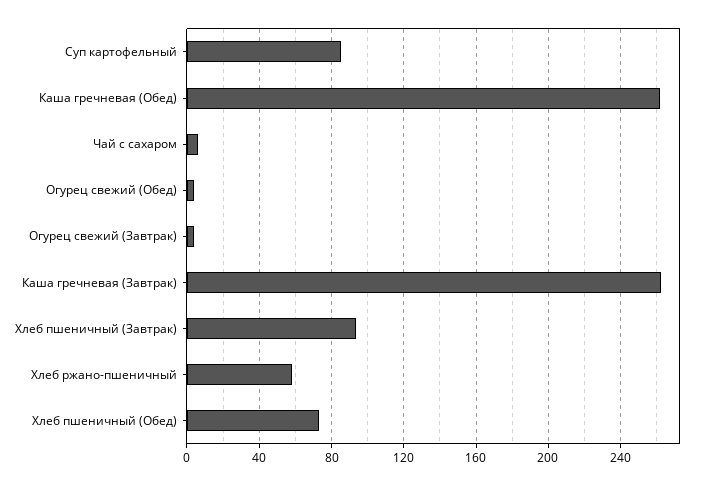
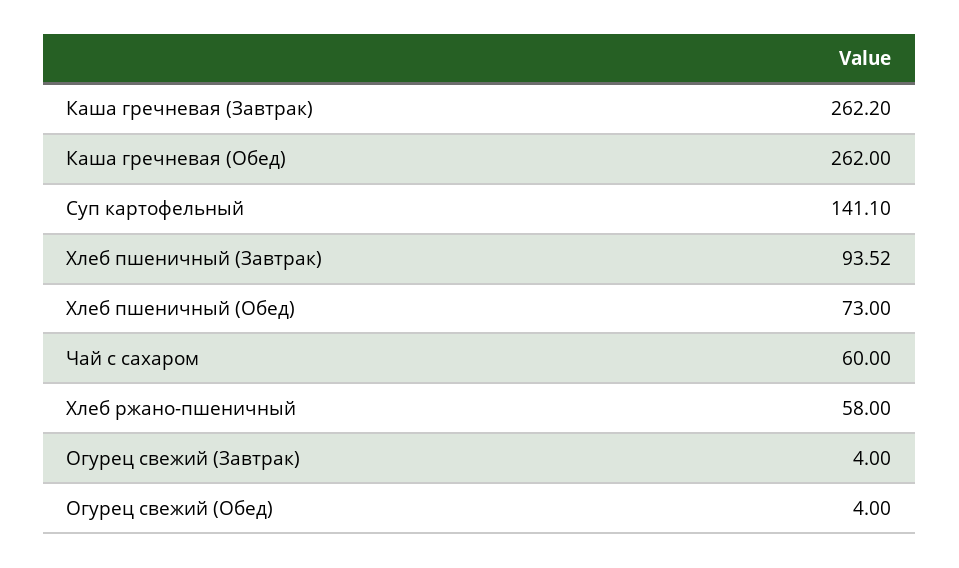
  {
-   "Суп картофельный": 85,
+   "Суп картофельный": 141.1,
    "Каша гречневая (Обед)": 262,
-   "Чай с сахаром": 5,
+   "Чай с сахаром": 60,
    "Огурец свежий (Обед)": 4,
    "Огурец свежий (Завтрак)": 4,
    "Каша гречневая (Завтрак)": 262.2,
    "Хлеб пшеничный (Завтрак)": 93.52,
    "Хлеб ржано-пшеничный": 58,
    "Хлеб пшеничный (Обед)": 73
  }

